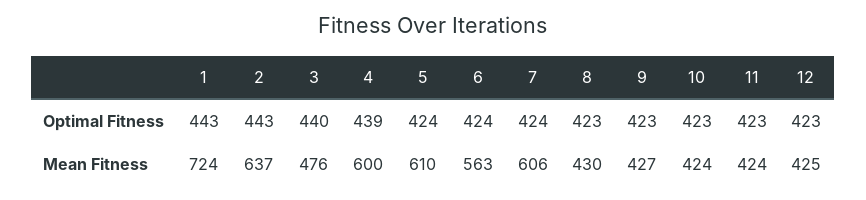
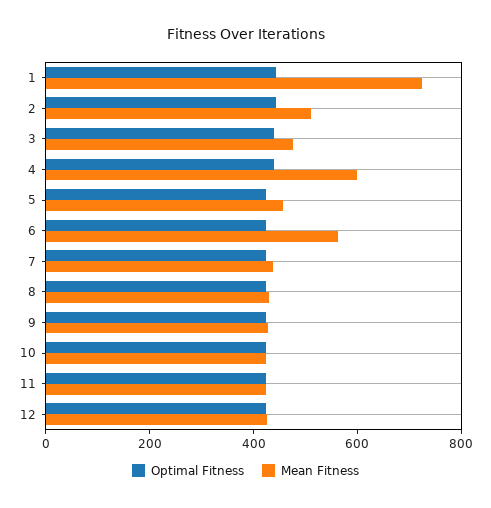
  {
    "Optimal Fitness": {
      "1": 443,
      "2": 443,
      "3": 440,
      "4": 439,
      "5": 424,
      "6": 424,
      "7": 424,
      "8": 423,
      "9": 423,
      "10": 423,
      "11": 423,
      "12": 423
    },
    "Mean Fitness": {
      "1": 724,
-     "2": 637,
+     "2": 500,
      "3": 476,
      "4": 600,
-     "5": 610,
+     "5": 450,
      "6": 563,
-     "7": 606,
+     "7": 450,
      "8": 430,
      "9": 427,
      "10": 424,
      "11": 424,
      "12": 425
    }
  }

